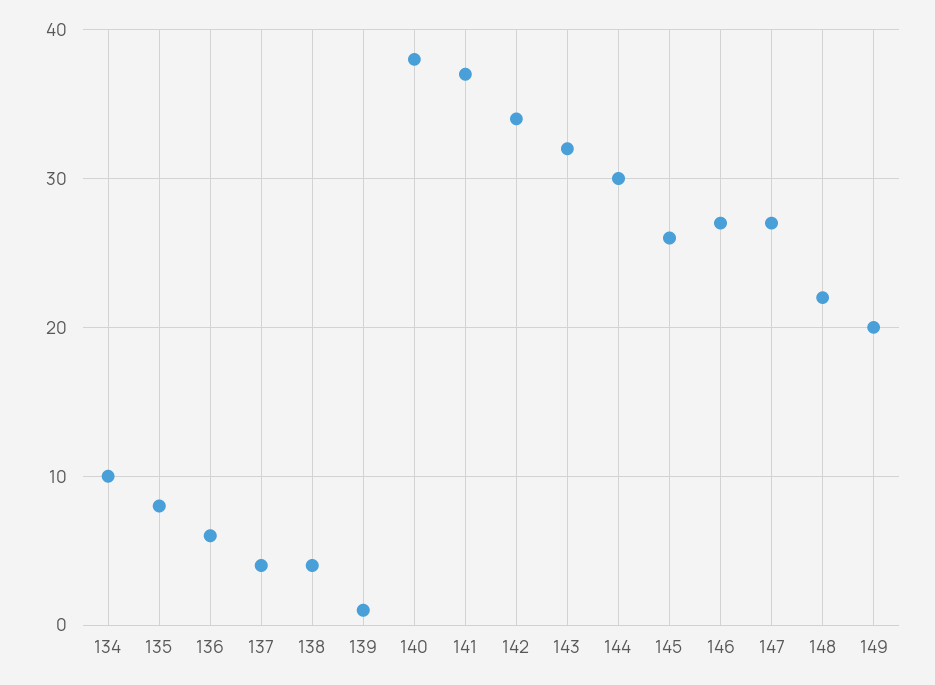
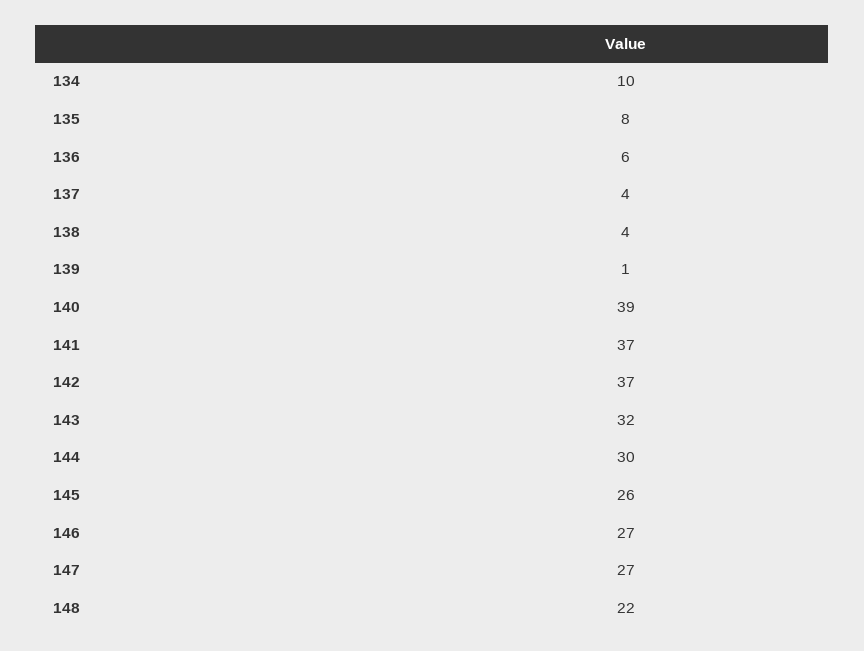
  {
    "134": 10,
    "135": 8,
    "136": 6,
    "137": 4,
    "138": 4,
    "139": 1,
-   "140": 38,
+   "140": 39,
    "141": 37,
-   "142": 34,
+   "142": 37,
    "143": 32,
    "144": 30,
    "145": 26,
    "146": 27,
    "147": 27,
-   "148": 22,
+   "148": 22
-   "149": 20
  }

